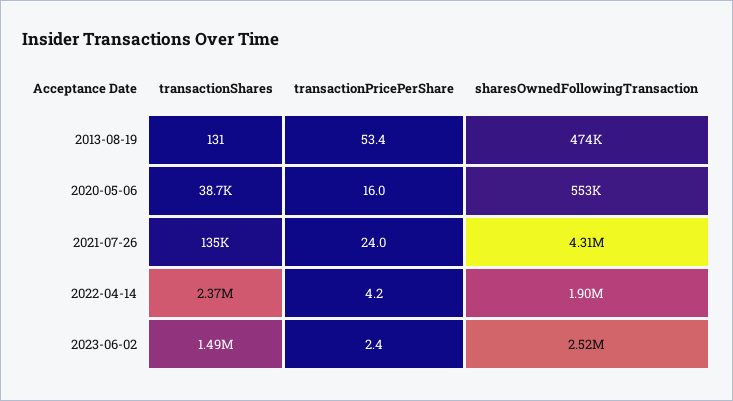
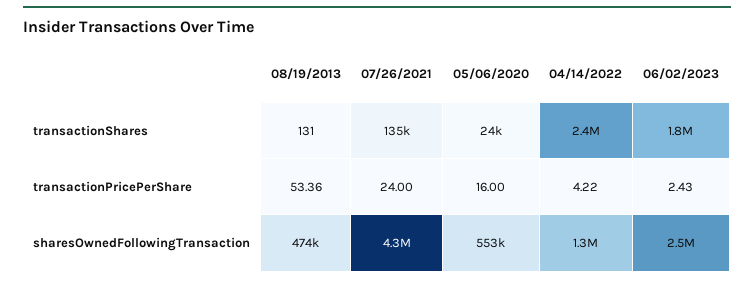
  {
    "transactionShares": {
      "2013-08-19": 131,
-     "2020-05-06": 38700,
+     "2020-05-06": 24000,
      "2021-07-26": 135000,
      "2022-04-14": 2370000,
-     "2023-06-02": 1490000
+     "2023-06-02": 1800000
    },
    "transactionPricePerShare": {
      "2013-08-19": 53.36,
      "2020-05-06": 16,
      "2021-07-26": 24,
      "2022-04-14": 4.22,
      "2023-06-02": 2.43
    },
    "sharesOwnedFollowingTransaction": {
      "2013-08-19": 474000,
      "2020-05-06": 553000,
      "2021-07-26": 4310000,
-     "2022-04-14": 1900000,
+     "2022-04-14": 1300000,
      "2023-06-02": 2520000
    }
  }

